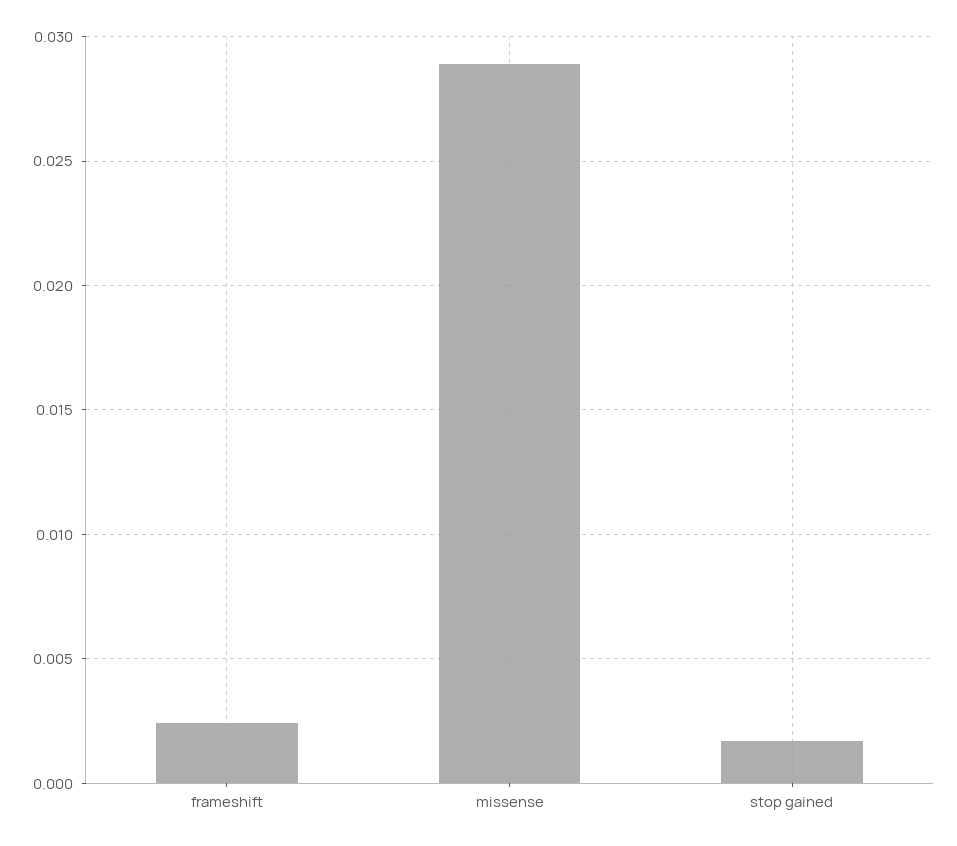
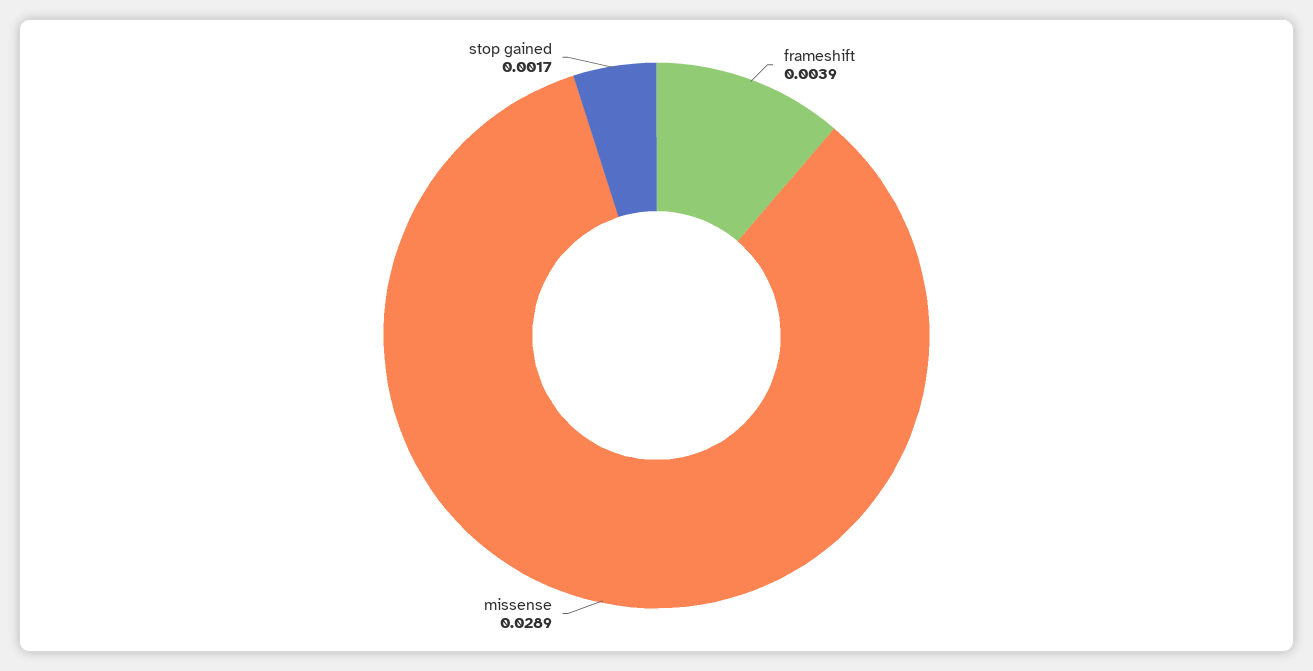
  {
-   "frameshift": 0.0025,
+   "frameshift": 0.0039,
    "missense": 0.0289,
    "stop gained": 0.0017
  }

